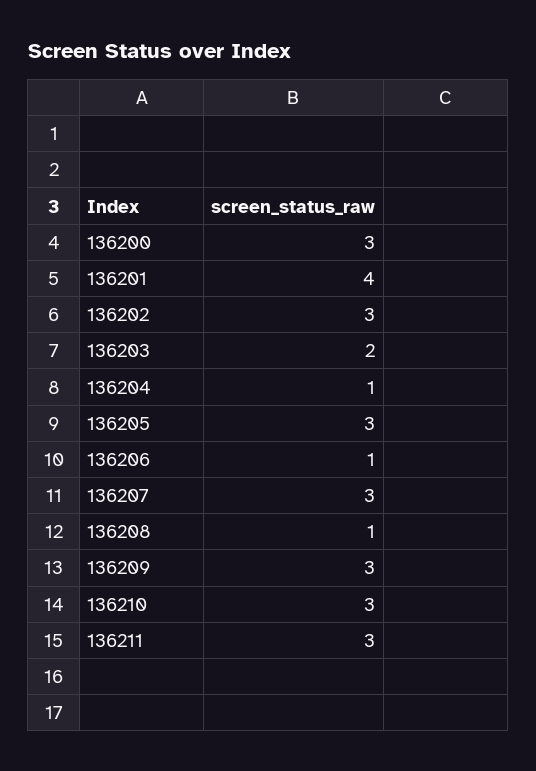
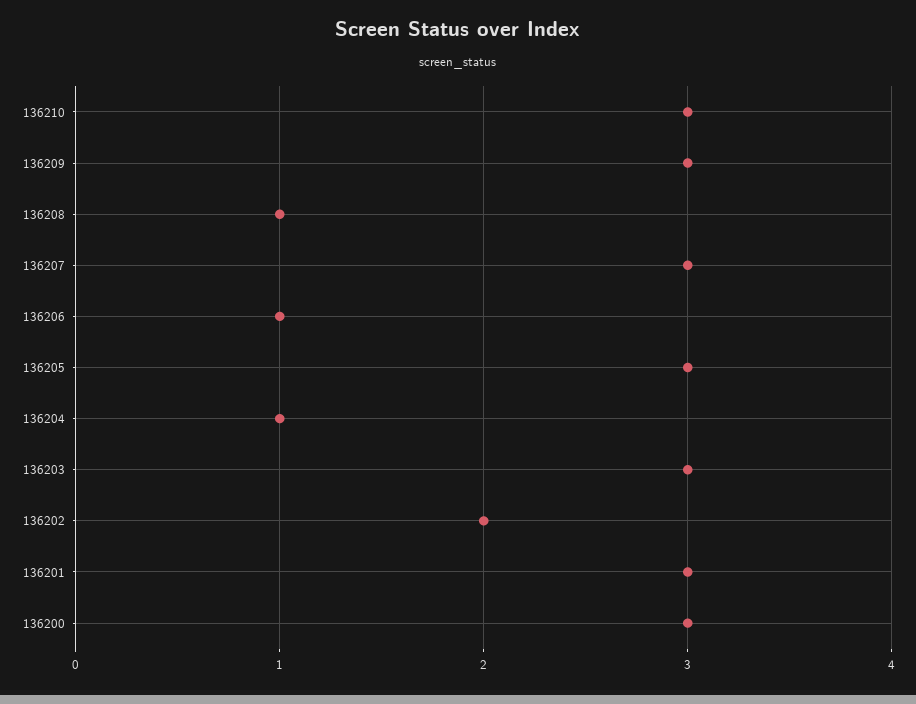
  {
    "136200": 3,
-   "136201": 4,
+   "136201": 3,
-   "136202": 3,
+   "136202": 2,
-   "136203": 2,
+   "136203": 3,
    "136204": 1,
    "136205": 3,
    "136206": 1,
    "136207": 3,
    "136208": 1,
    "136209": 3,
-   "136210": 3,
+   "136210": 3
-   "136211": 3
  }

